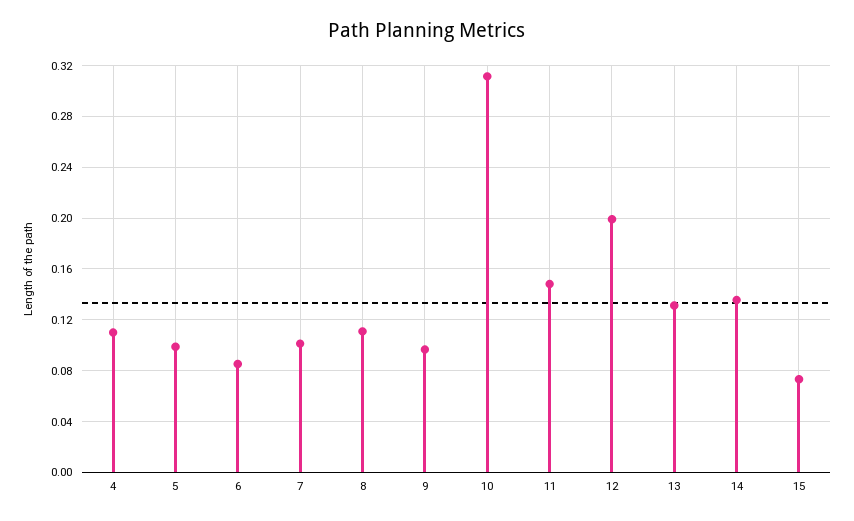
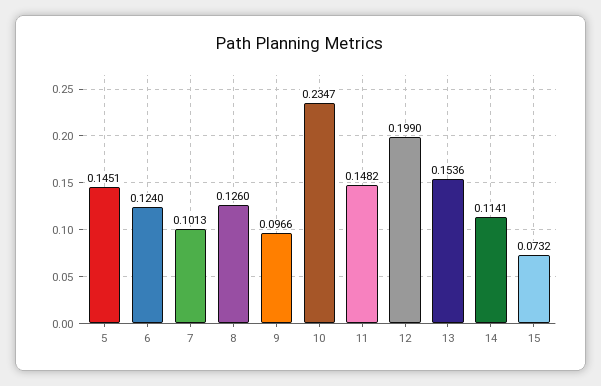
  {
-   "4": 0.11,
-   "5": 0.1,
+   "5": 0.1451,
-   "6": 0.085,
+   "6": 0.124,
    "7": 0.1013,
-   "8": 0.11,
+   "8": 0.126,
    "9": 0.0966,
-   "10": 0.31,
+   "10": 0.2347,
    "11": 0.1482,
    "12": 0.199,
-   "13": 0.13,
+   "13": 0.1536,
-   "14": 0.135,
+   "14": 0.1141,
    "15": 0.0732
  }

